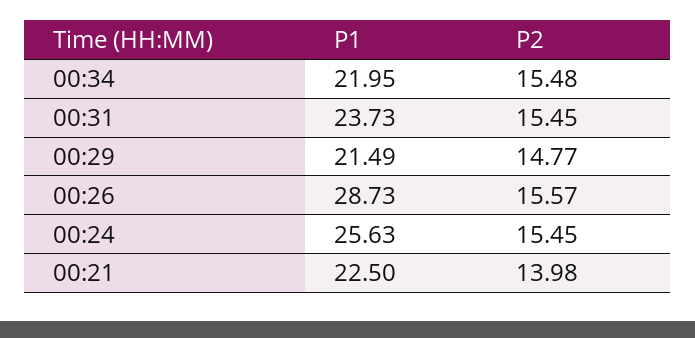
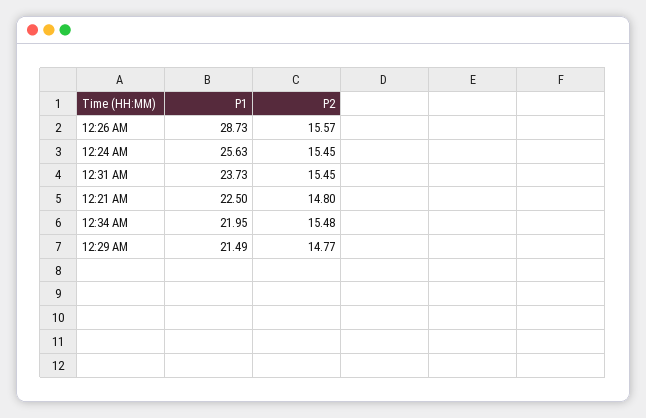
  {
    "P1": {
      "00:34": 21.95,
      "00:31": 23.73,
      "00:29": 21.49,
      "00:26": 28.73,
      "00:24": 25.63,
      "00:21": 22.5
    },
    "P2": {
      "00:34": 15.48,
      "00:31": 15.45,
      "00:29": 14.77,
      "00:26": 15.57,
      "00:24": 15.45,
-     "00:21": 13.98
+     "00:21": 14.8
    }
  }

